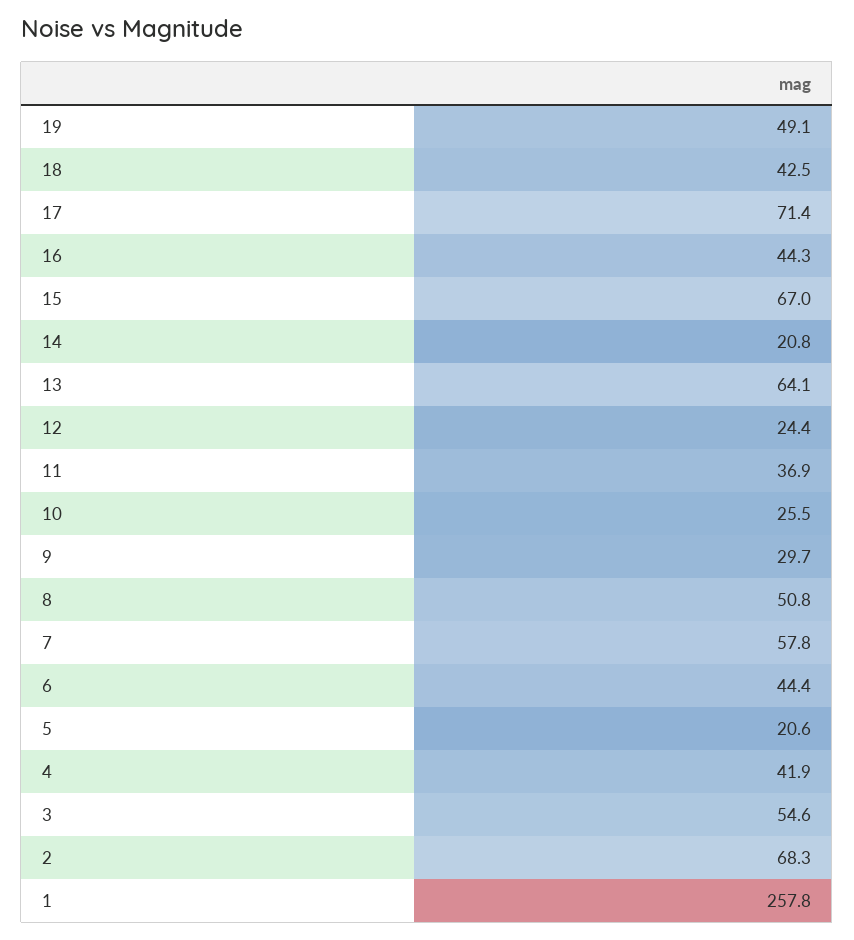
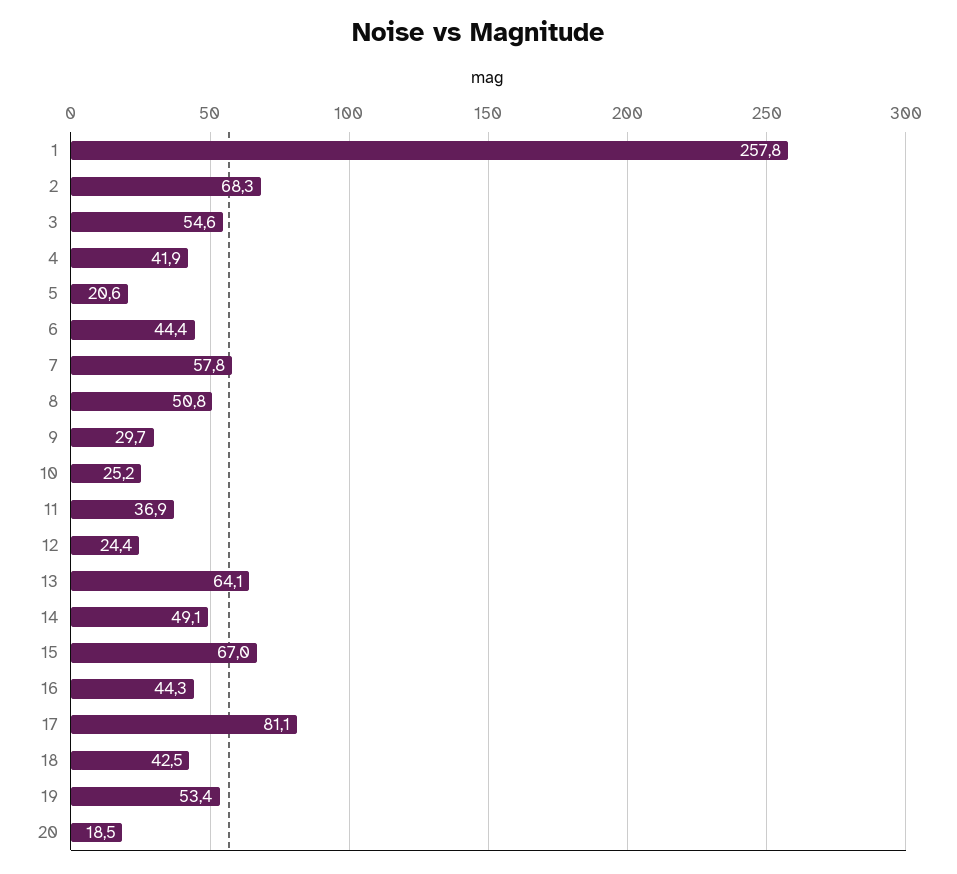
  {
-   "19": 49.1,
+   "19": 53.4,
    "18": 42.5,
-   "17": 71.4,
+   "17": 81.1,
    "16": 44.3,
    "15": 67,
-   "14": 20.8,
+   "14": 49.1,
    "13": 64.1,
    "12": 24.4,
    "11": 36.9,
-   "10": 25.5,
+   "10": 25.2,
    "9": 29.7,
    "8": 50.8,
    "7": 57.8,
    "6": 44.4,
    "5": 20.6,
    "4": 41.9,
    "3": 54.6,
    "2": 68.3,
-   "1": 257.8
+   "1": 257.8,
+   "20": 18.5
  }

